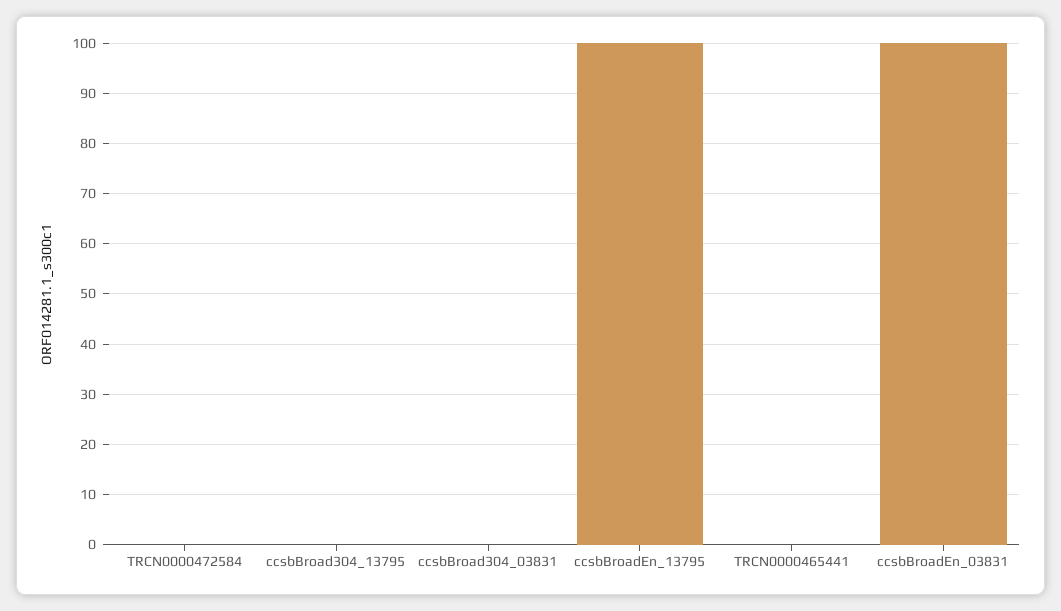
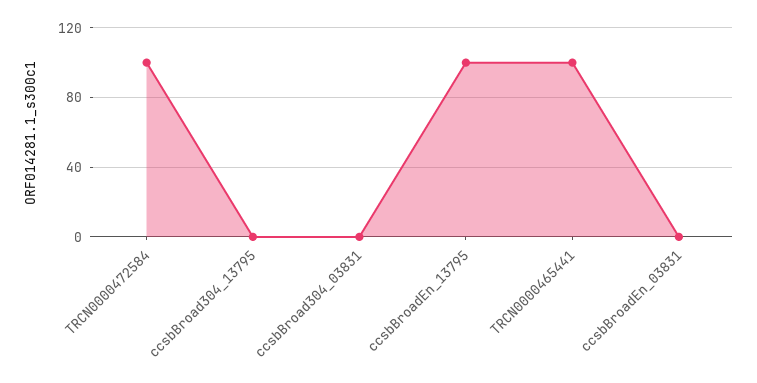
  {
-   "TRCN0000472584": 0,
+   "TRCN0000472584": 100,
    "ccsbBroad304_13795": 0,
    "ccsbBroad304_03831": 0,
    "ccsbBroadEn_13795": 100,
-   "TRCN0000465441": 0,
+   "TRCN0000465441": 100,
-   "ccsbBroadEn_03831": 100
+   "ccsbBroadEn_03831": 0
  }

